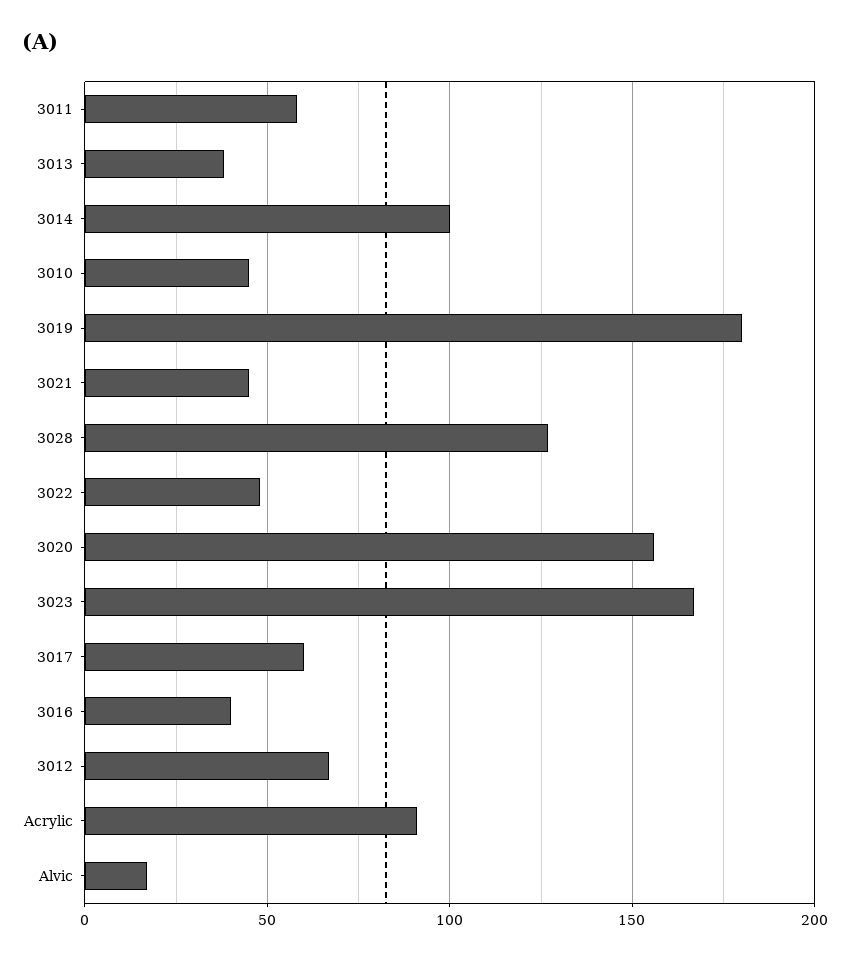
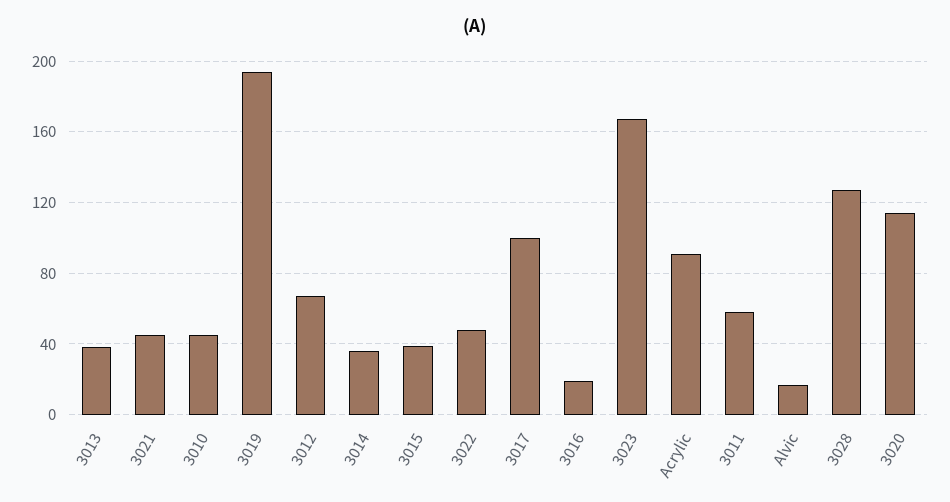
  {
    "3011": 60,
    "3013": 40,
-   "3014": 100,
+   "3014": 35,
    "3010": 45,
-   "3019": 180,
+   "3019": 195,
    "3021": 45,
    "3028": 125,
    "3022": 50,
-   "3020": 155,
+   "3020": 115,
    "3023": 165,
-   "3017": 60,
+   "3017": 100,
-   "3016": 40,
+   "3016": 20,
    "3012": 65,
    "Acrylic": 90,
-   "Alvic": 15
+   "Alvic": 15,
+   "3015": 40
  }

